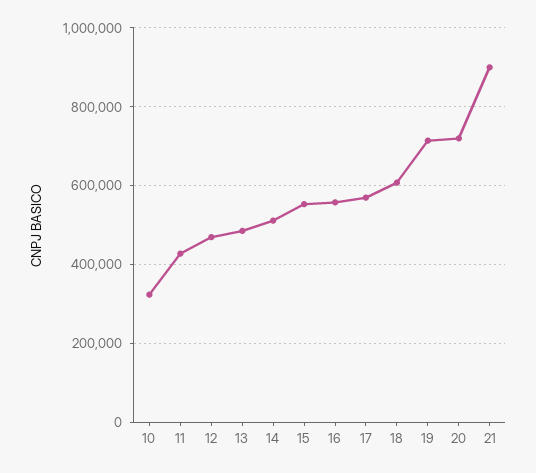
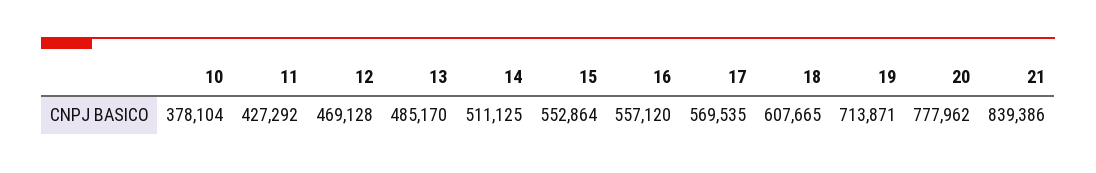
  {
-   "10": 320000,
+   "10": 378104,
    "11": 427292,
    "12": 469128,
    "13": 485170,
    "14": 511125,
    "15": 552864,
    "16": 557120,
    "17": 569535,
    "18": 607665,
    "19": 713871,
-   "20": 720000,
+   "20": 777962,
-   "21": 900000
+   "21": 839386
  }

